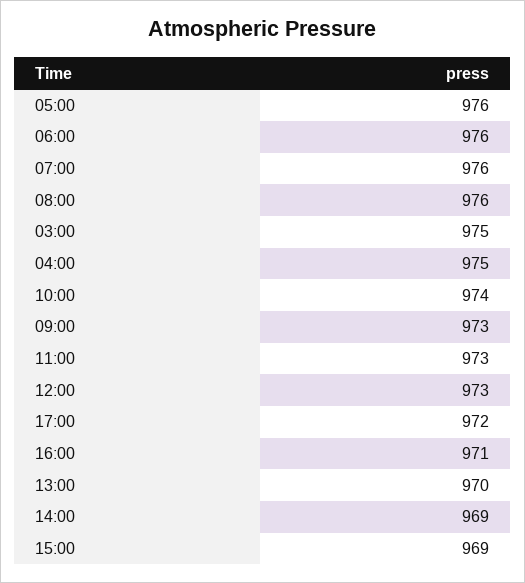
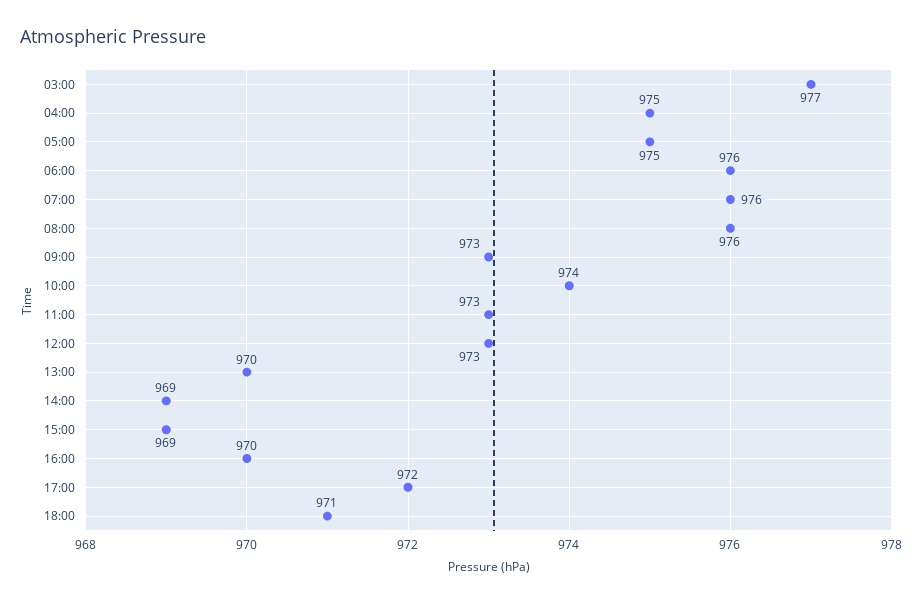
  {
-   "05:00": 976,
+   "05:00": 975,
    "06:00": 976,
    "07:00": 976,
    "08:00": 976,
-   "03:00": 975,
+   "03:00": 977,
    "04:00": 975,
    "10:00": 974,
    "09:00": 973,
    "11:00": 973,
    "12:00": 973,
    "17:00": 972,
-   "16:00": 971,
+   "16:00": 970,
    "13:00": 970,
    "14:00": 969,
-   "15:00": 969
+   "15:00": 969,
+   "18:00": 971
  }

